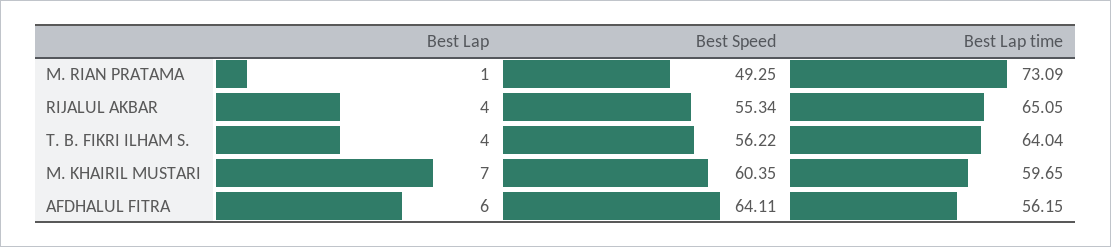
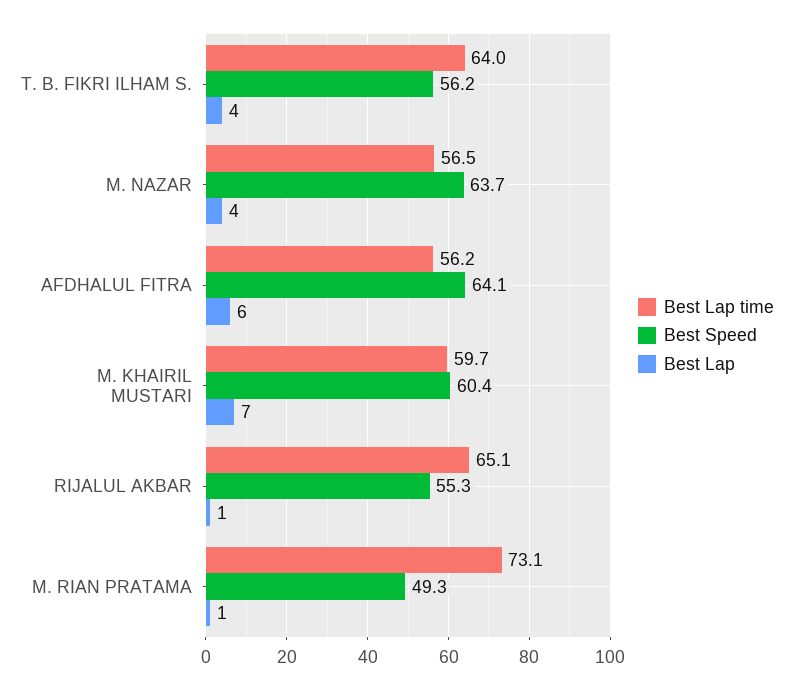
  {
    "Best Lap": {
      "M. RIAN PRATAMA": 1,
-     "RIJALUL AKBAR": 4,
+     "RIJALUL AKBAR": 1,
      "T. B. FIKRI ILHAM S.": 4,
      "M. KHAIRIL MUSTARI": 7,
-     "AFDHALUL FITRA": 6
+     "AFDHALUL FITRA": 6,
+     "M. NAZAR": 4
    },
    "Best Speed": {
      "M. RIAN PRATAMA": 49.25,
      "RIJALUL AKBAR": 55.34,
      "T. B. FIKRI ILHAM S.": 56.22,
      "M. KHAIRIL MUSTARI": 60.35,
-     "AFDHALUL FITRA": 64.11
+     "AFDHALUL FITRA": 64.11,
+     "M. NAZAR": 63.7
    },
    "Best Lap time": {
      "M. RIAN PRATAMA": 73.09,
      "RIJALUL AKBAR": 65.05,
      "T. B. FIKRI ILHAM S.": 64.04,
      "M. KHAIRIL MUSTARI": 59.65,
-     "AFDHALUL FITRA": 56.15
+     "AFDHALUL FITRA": 56.15,
+     "M. NAZAR": 56.5
    }
  }

